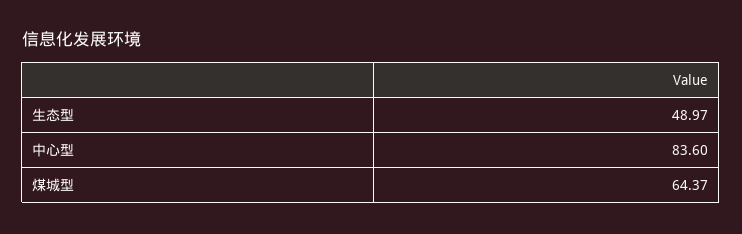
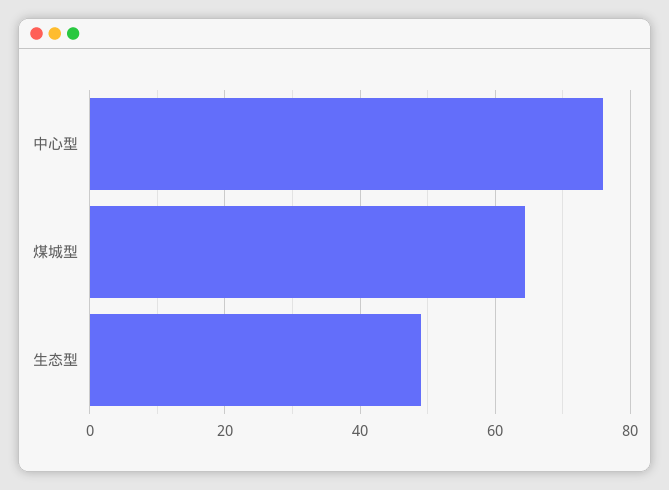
  {
    "生态型": 48.97,
-   "中心型": 83.6,
+   "中心型": 76,
    "煤城型": 64.37
  }

